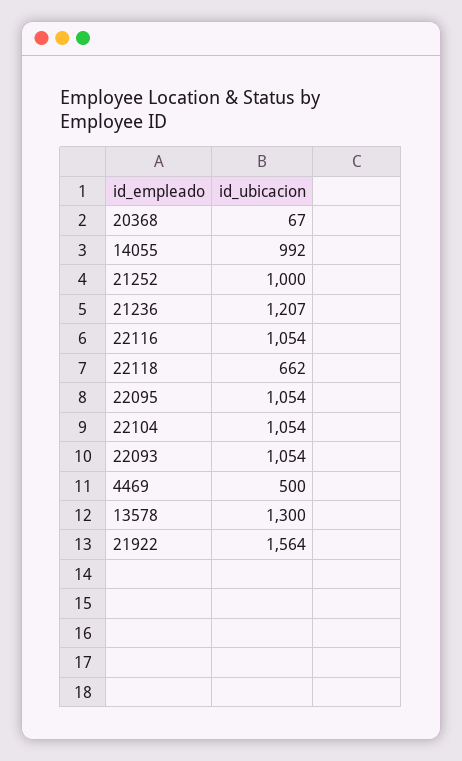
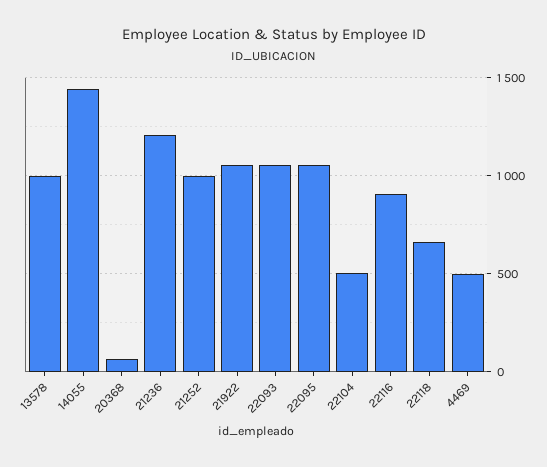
  {
    "20368": 67,
-   "14055": 992,
+   "14055": 1450,
    "21252": 1000,
    "21236": 1207,
-   "22116": 1054,
+   "22116": 900,
    "22118": 662,
    "22095": 1054,
-   "22104": 1054,
+   "22104": 500,
    "22093": 1054,
    "4469": 500,
-   "13578": 1300,
+   "13578": 1000,
-   "21922": 1564
+   "21922": 1050
  }

